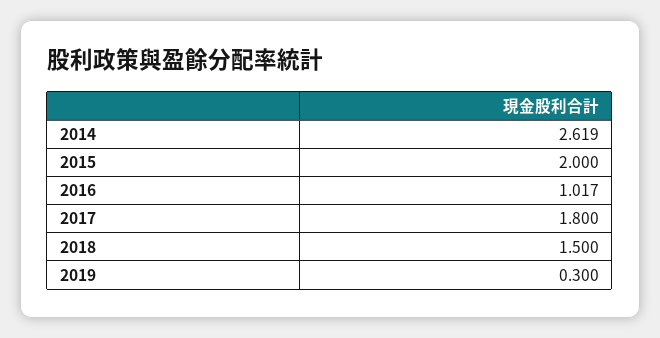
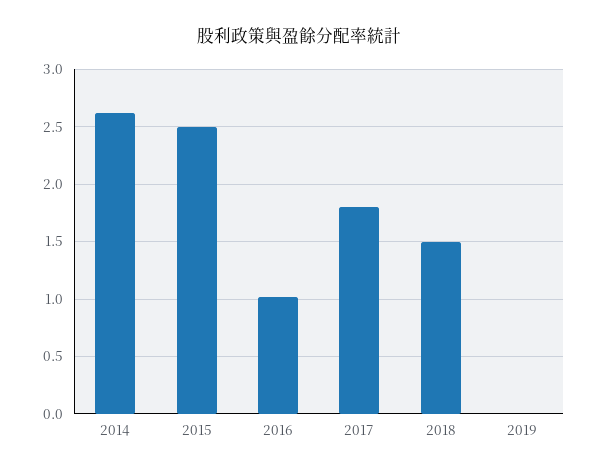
  {
    "2014": 2.619,
-   "2015": 2,
+   "2015": 2.5,
    "2016": 1.017,
    "2017": 1.8,
    "2018": 1.5,
-   "2019": 0.3
+   "2019": 0
  }

